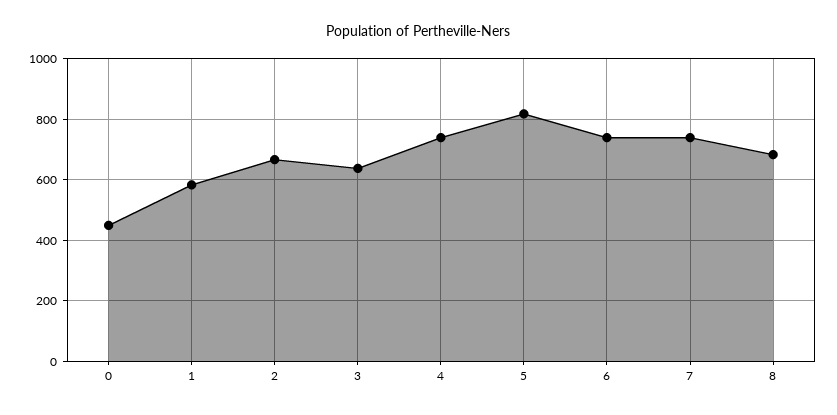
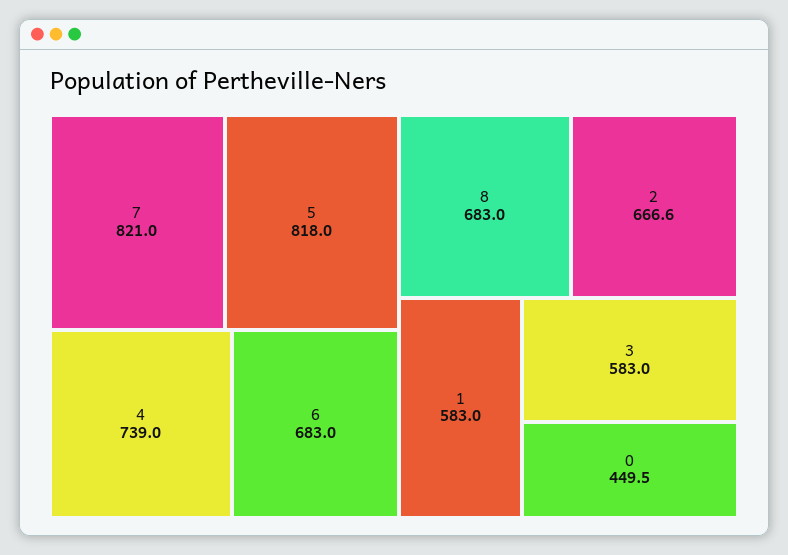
  {
    "0": 449.5,
    "1": 583,
    "2": 666.6,
-   "3": 640,
+   "3": 583,
    "4": 739,
    "5": 818,
-   "6": 740,
+   "6": 683,
-   "7": 740,
+   "7": 821,
    "8": 683
  }

